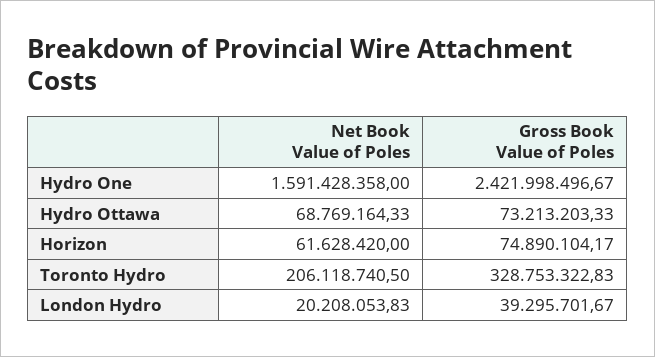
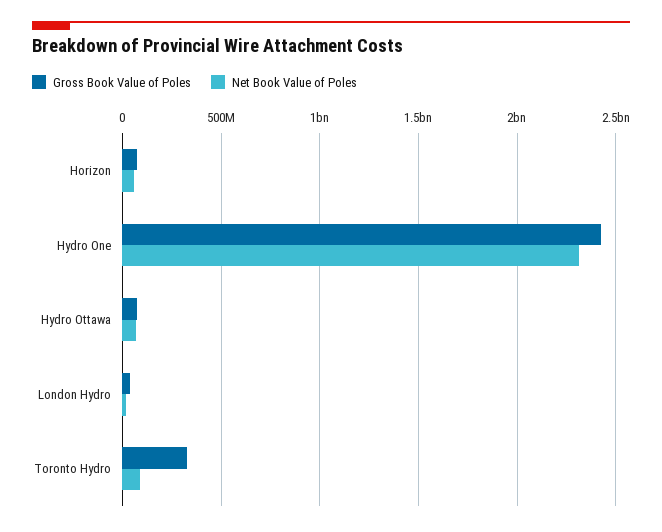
  {
    "Net Book Value of Poles": {
-     "Hydro One": 1591428358,
+     "Hydro One": 2300000000,
      "Hydro Ottawa": 68769164.33,
      "Horizon": 61628420,
-     "Toronto Hydro": 206118740.5,
+     "Toronto Hydro": 100000000,
      "London Hydro": 20208053.83
    },
    "Gross Book Value of Poles": {
      "Hydro One": 2421998496.67,
      "Hydro Ottawa": 73213203.33,
      "Horizon": 74890104.17,
      "Toronto Hydro": 328753322.83,
      "London Hydro": 39295701.67
    }
  }

